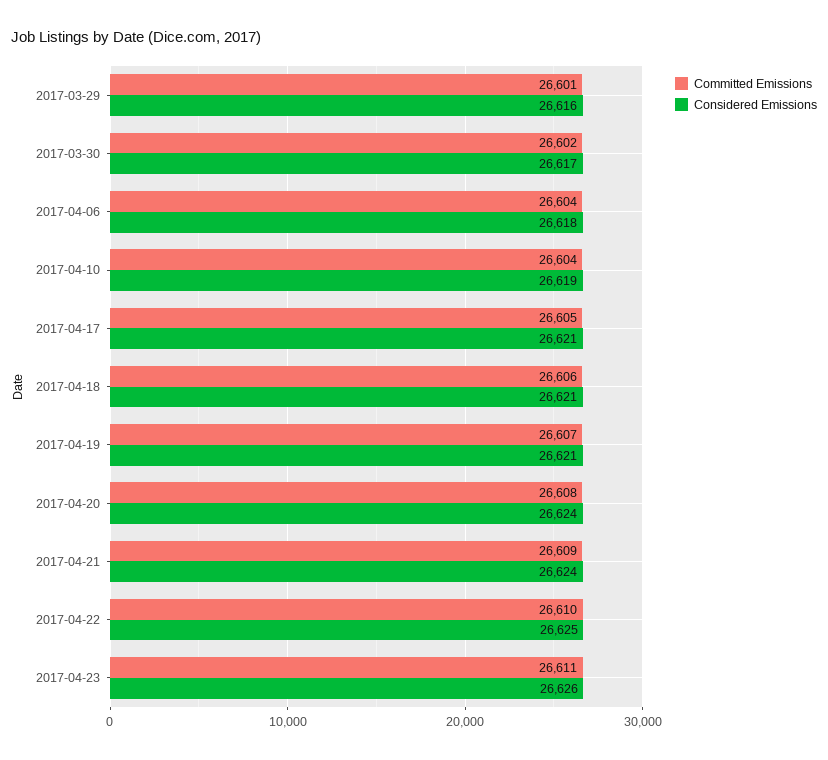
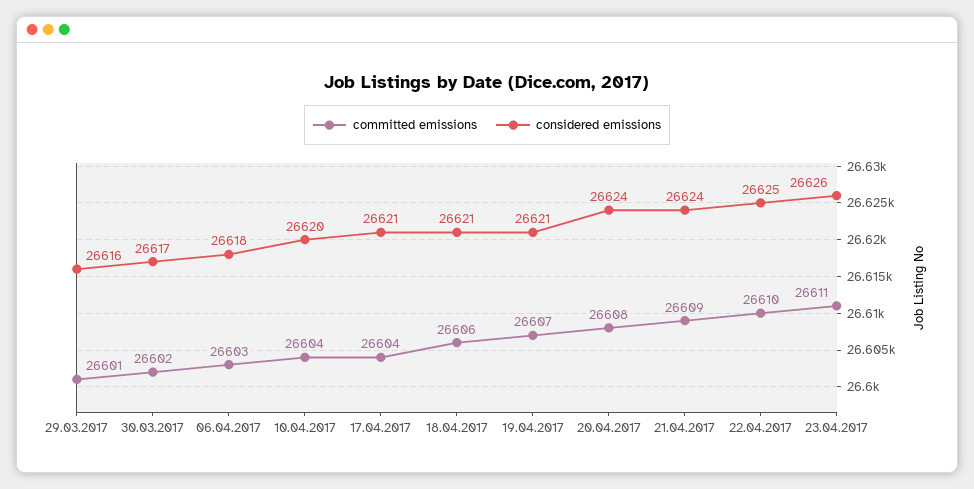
  {
    "Committed Emissions": {
      "2017-03-29": 26601,
      "2017-03-30": 26602,
-     "2017-04-06": 26604,
+     "2017-04-06": 26603,
      "2017-04-10": 26604,
-     "2017-04-17": 26605,
+     "2017-04-17": 26604,
      "2017-04-18": 26606,
      "2017-04-19": 26607,
      "2017-04-20": 26608,
      "2017-04-21": 26609,
      "2017-04-22": 26610,
      "2017-04-23": 26611
    },
    "Considered Emissions": {
      "2017-03-29": 26616,
      "2017-03-30": 26617,
      "2017-04-06": 26618,
-     "2017-04-10": 26619,
+     "2017-04-10": 26620,
      "2017-04-17": 26621,
      "2017-04-18": 26621,
      "2017-04-19": 26621,
      "2017-04-20": 26624,
      "2017-04-21": 26624,
      "2017-04-22": 26625,
      "2017-04-23": 26626
    }
  }

